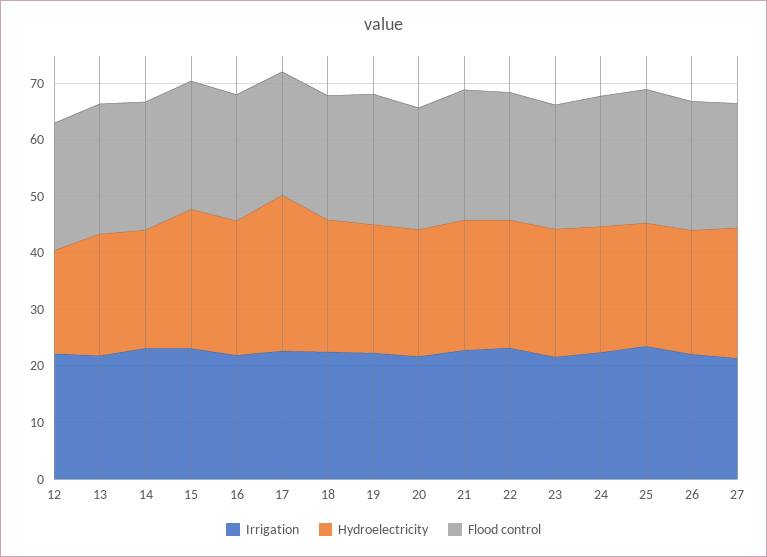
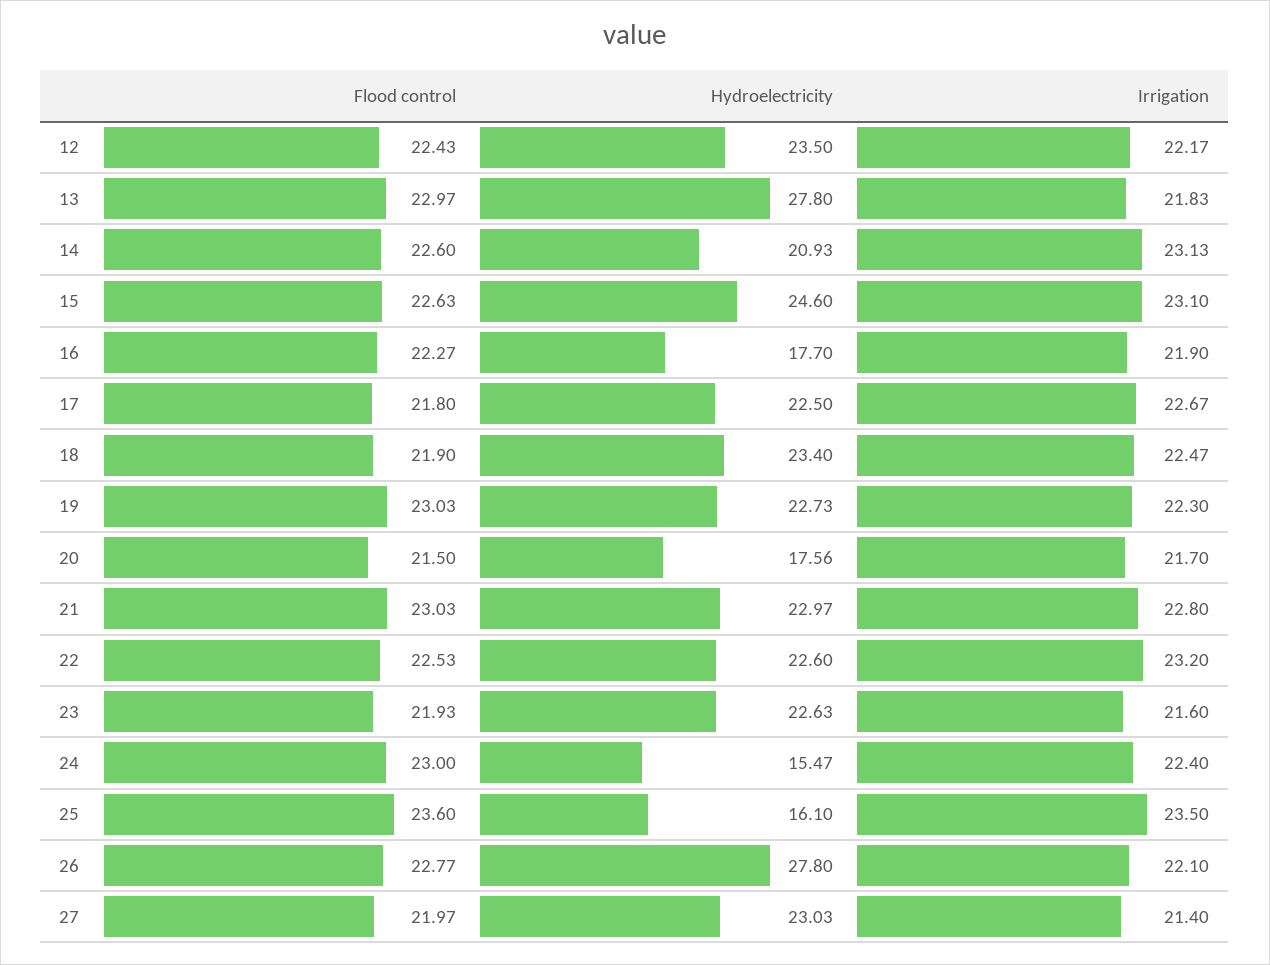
  {
    "Irrigation": {
      "12": 22.17,
      "13": 21.83,
      "14": 23.13,
      "15": 23.1,
      "16": 21.9,
      "17": 22.67,
      "18": 22.47,
      "19": 22.3,
      "20": 21.7,
      "21": 22.8,
      "22": 23.2,
      "23": 21.6,
      "24": 22.4,
      "25": 23.5,
      "26": 22.1,
      "27": 21.4
    },
    "Hydroelectricity": {
-     "12": 18,
+     "12": 23.5,
-     "13": 22,
+     "13": 27.8,
      "14": 20.93,
      "15": 24.6,
-     "16": 24,
+     "16": 17.7,
-     "17": 28,
+     "17": 22.5,
      "18": 23.4,
      "19": 22.73,
-     "20": 22,
+     "20": 17.56,
      "21": 22.97,
      "22": 22.6,
      "23": 22.63,
-     "24": 22,
+     "24": 15.47,
-     "25": 22,
+     "25": 16.1,
-     "26": 22,
+     "26": 27.8,
      "27": 23.03
    },
    "Flood control": {
      "12": 22.43,
      "13": 22.97,
      "14": 22.6,
      "15": 22.63,
      "16": 22.27,
      "17": 21.8,
      "18": 21.9,
      "19": 23.03,
      "20": 21.5,
      "21": 23.03,
      "22": 22.53,
      "23": 21.93,
      "24": 23,
      "25": 23.6,
      "26": 22.77,
      "27": 21.97
    }
  }

